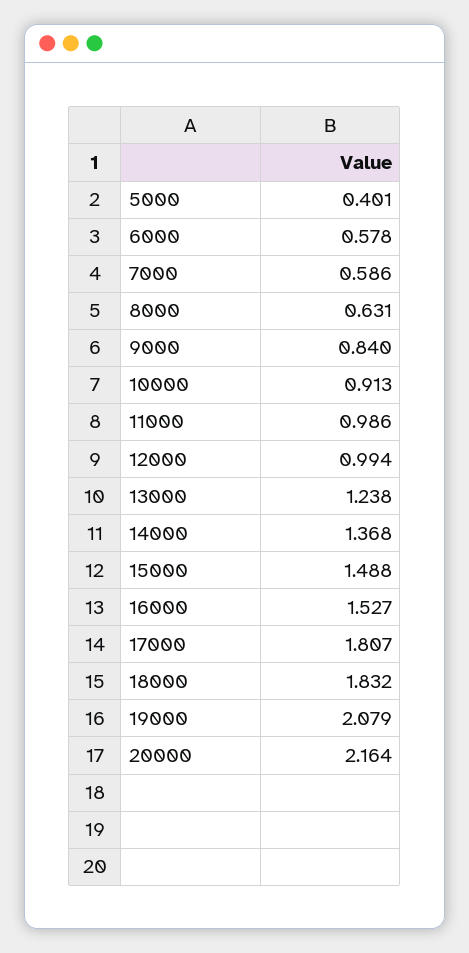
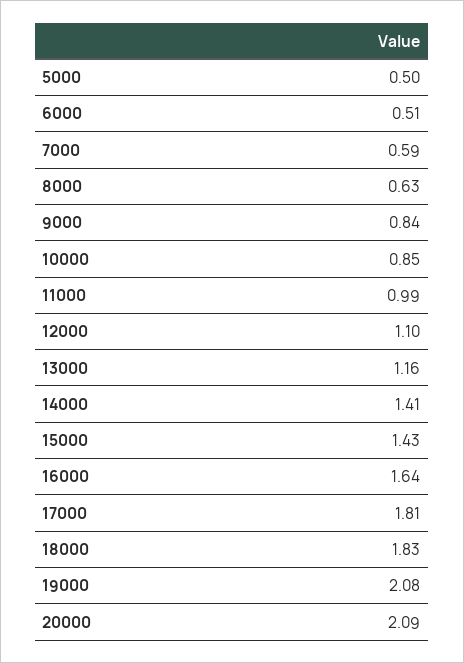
  {
-   "5000": 0.401,
+   "5000": 0.5,
-   "6000": 0.578,
+   "6000": 0.51,
    "7000": 0.586,
    "8000": 0.631,
    "9000": 0.84,
-   "10000": 0.913,
+   "10000": 0.85,
    "11000": 0.986,
-   "12000": 0.994,
+   "12000": 1.1,
-   "13000": 1.238,
+   "13000": 1.16,
-   "14000": 1.368,
+   "14000": 1.41,
-   "15000": 1.488,
+   "15000": 1.43,
-   "16000": 1.527,
+   "16000": 1.64,
    "17000": 1.807,
    "18000": 1.832,
    "19000": 2.079,
-   "20000": 2.164
+   "20000": 2.09
  }

